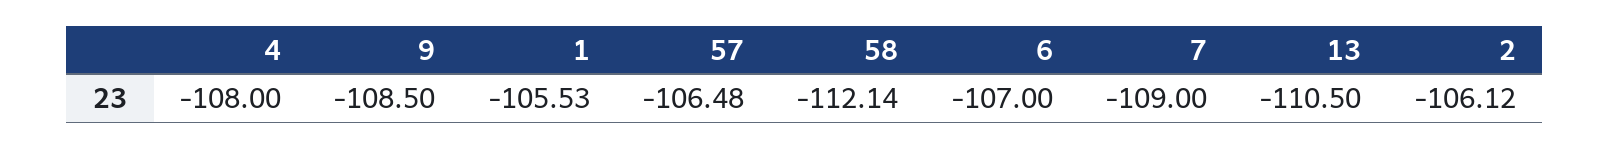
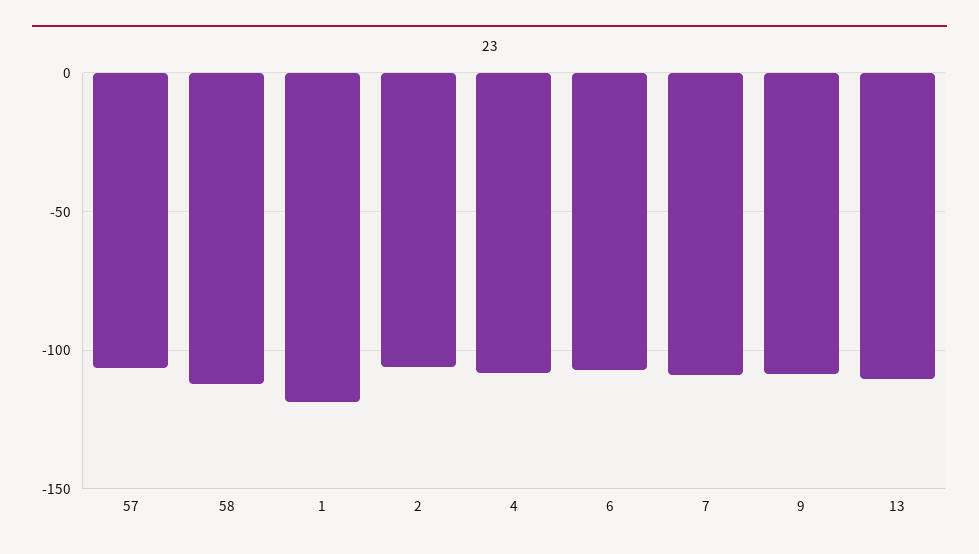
  {
    "4": -108,
    "9": -108.5,
-   "1": -105.53,
+   "1": -120,
    "57": -106.48,
    "58": -112.14,
    "6": -107,
    "7": -109,
    "13": -110.5,
    "2": -106.12
  }

